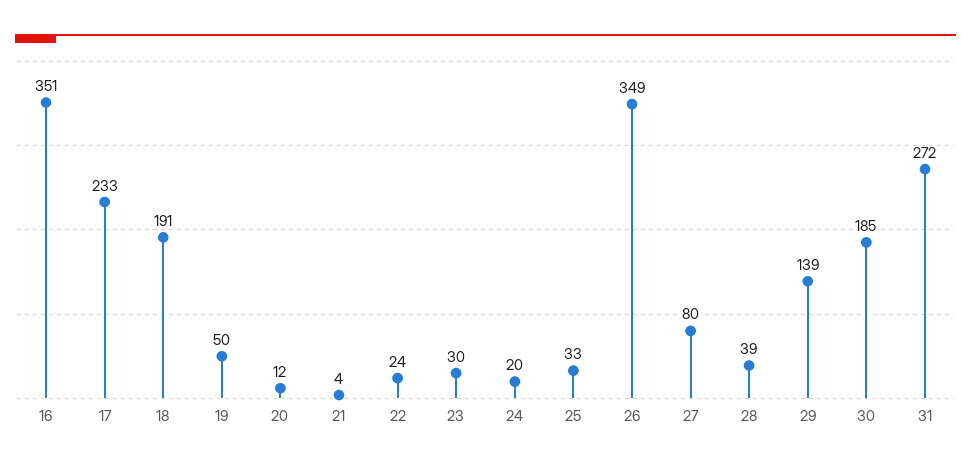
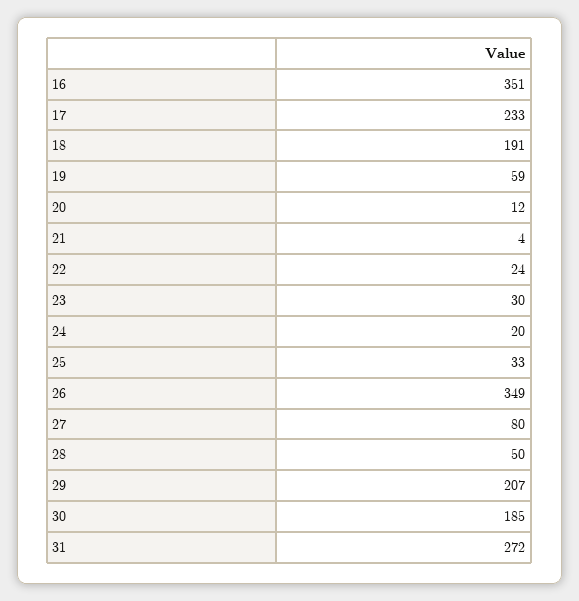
  {
    "16": 351,
    "17": 233,
    "18": 191,
-   "19": 50,
+   "19": 59,
    "20": 12,
    "21": 4,
    "22": 24,
    "23": 30,
    "24": 20,
    "25": 33,
    "26": 349,
    "27": 80,
-   "28": 39,
+   "28": 50,
-   "29": 139,
+   "29": 207,
    "30": 185,
    "31": 272
  }

